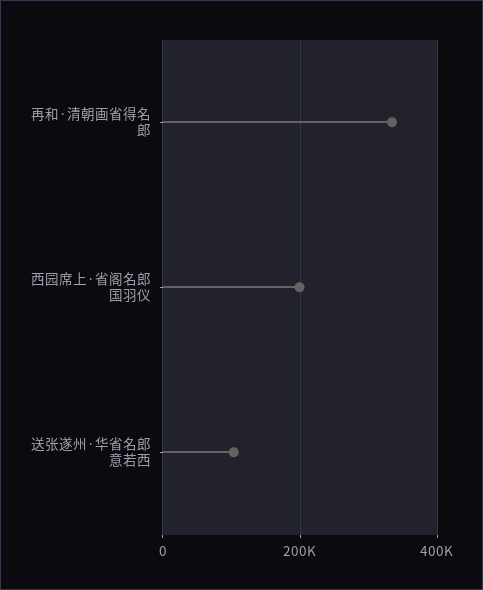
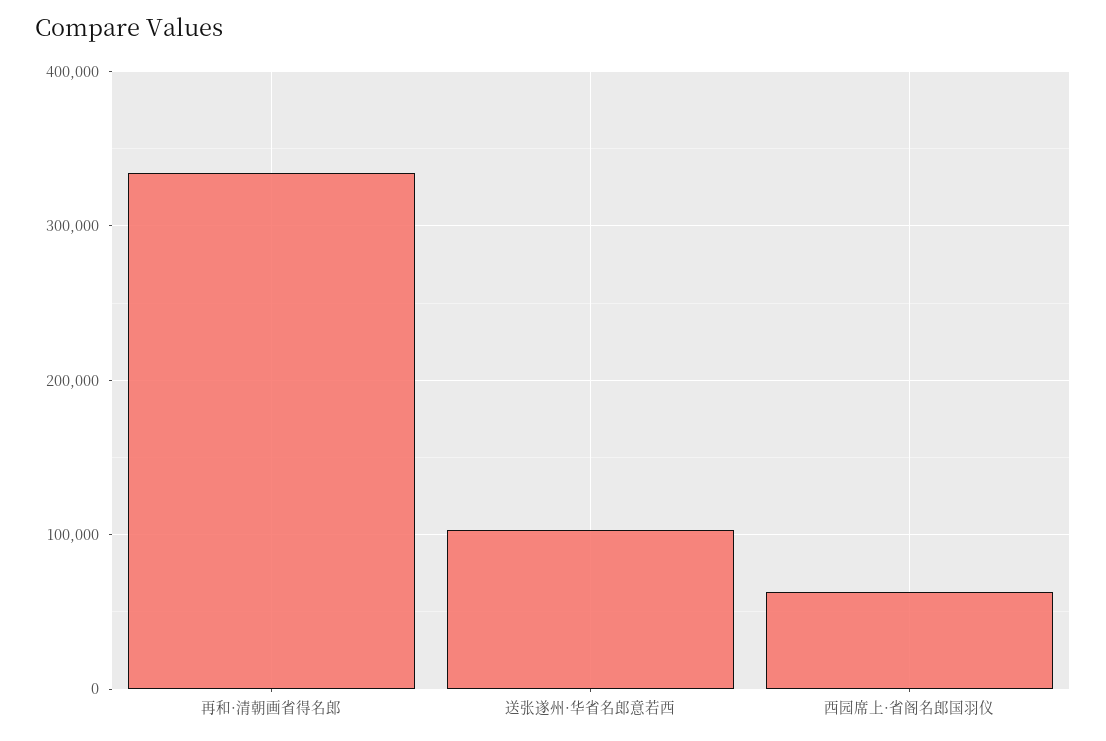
  {
    "再和·清朝画省得名郎": 330000,
-   "西园席上·省阁名郎国羽仪": 200000,
+   "西园席上·省阁名郎国羽仪": 60000,
    "送张遂州·华省名郎意若西": 100000
  }

